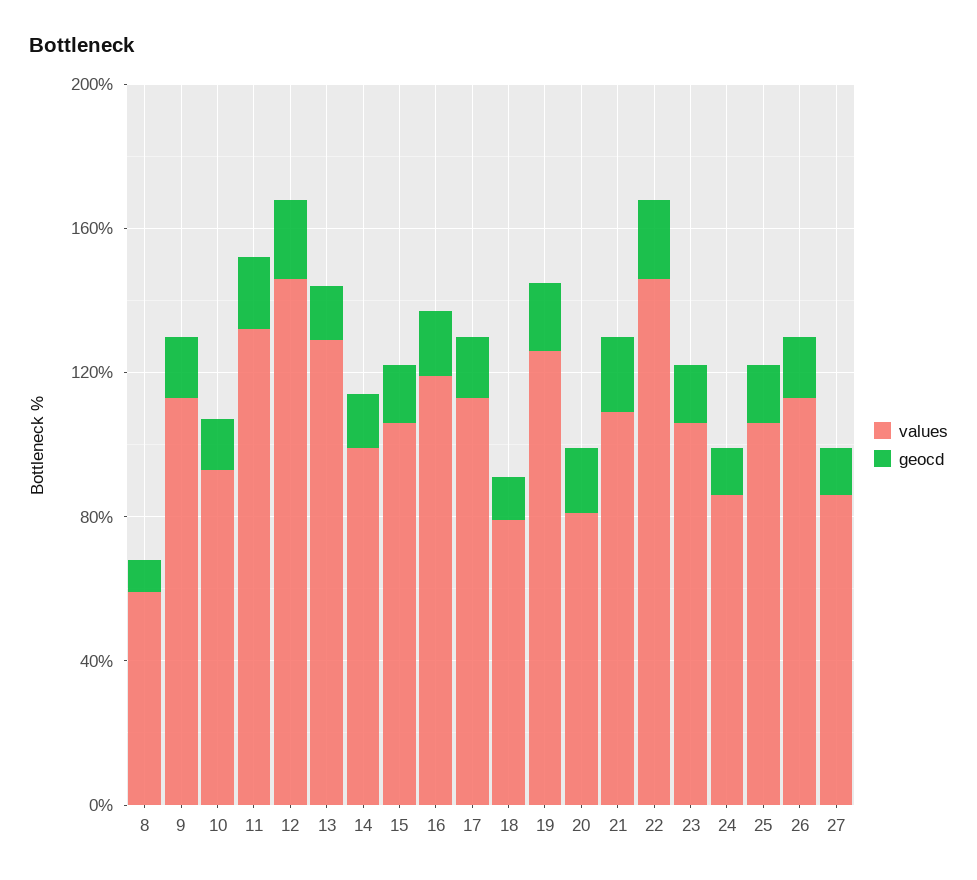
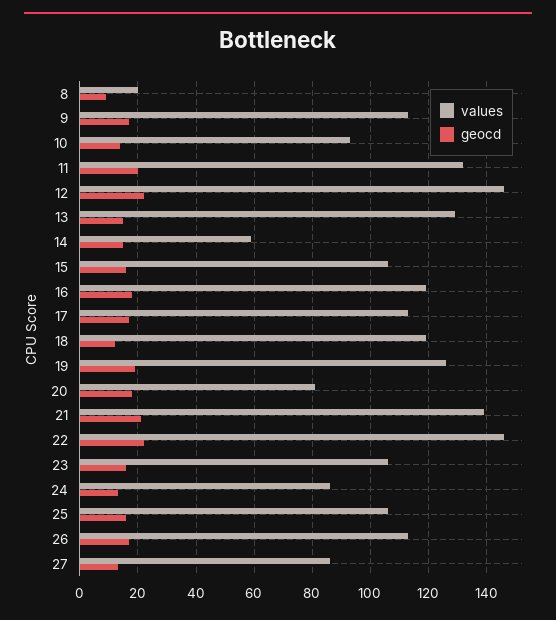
  {
    "values": {
-     "8": 60,
+     "8": 20,
      "9": 115,
      "10": 95,
      "11": 130,
      "12": 145,
      "13": 130,
-     "14": 100,
+     "14": 60,
      "15": 105,
      "16": 120,
      "17": 115,
-     "18": 80,
+     "18": 120,
      "19": 125,
      "20": 80,
-     "21": 110,
+     "21": 140,
      "22": 145,
      "23": 105,
      "24": 85,
      "25": 105,
      "26": 115,
      "27": 85
    },
    "geocd": {
      "8": 10,
      "9": 15,
      "10": 15,
      "11": 20,
      "12": 20,
      "13": 15,
      "14": 15,
      "15": 15,
      "16": 20,
      "17": 15,
      "18": 10,
      "19": 20,
      "20": 20,
      "21": 20,
      "22": 20,
      "23": 15,
      "24": 15,
      "25": 15,
      "26": 15,
      "27": 15
    }
  }

